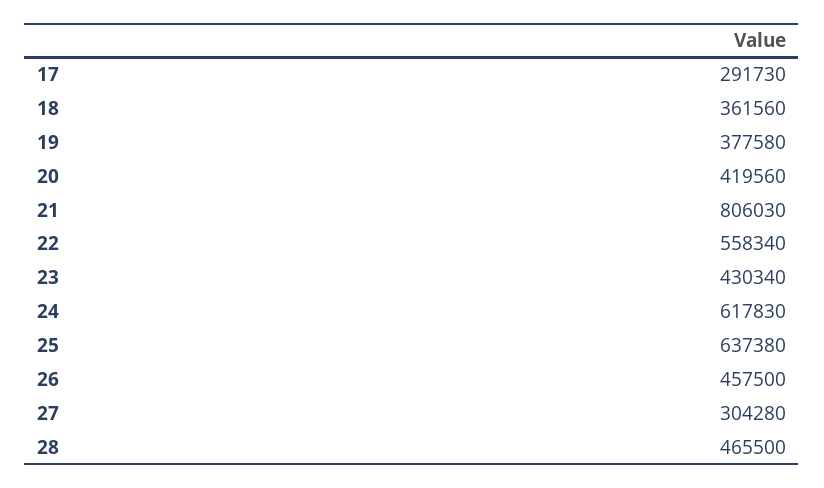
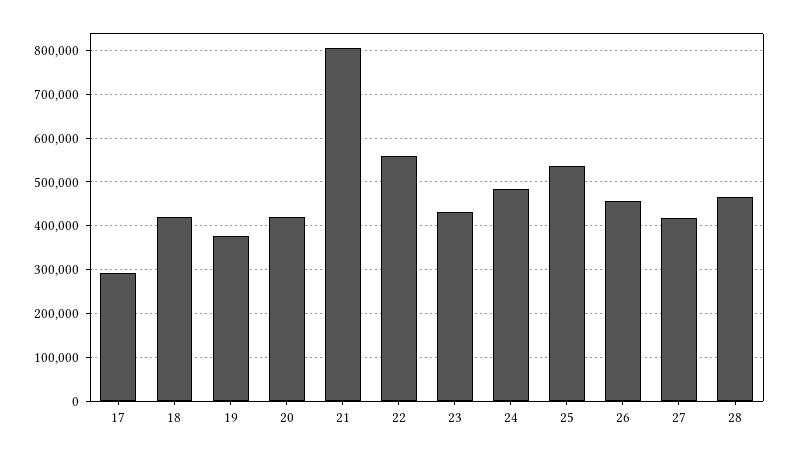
  {
    "17": 291730,
-   "18": 361560,
+   "18": 420000,
    "19": 377580,
    "20": 419560,
    "21": 806030,
    "22": 558340,
    "23": 430340,
-   "24": 617830,
+   "24": 480000,
-   "25": 637380,
+   "25": 540000,
    "26": 457500,
-   "27": 304280,
+   "27": 420000,
    "28": 465500
  }

